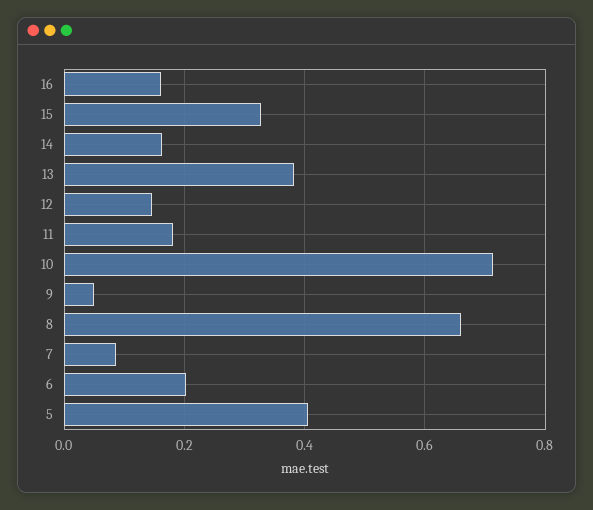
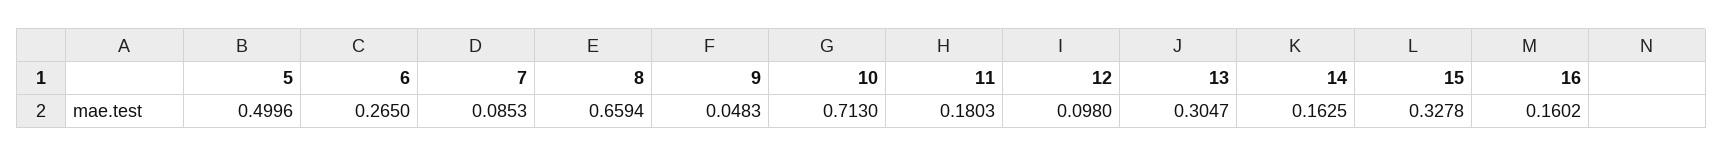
  {
    "16": 0.1602,
    "15": 0.3278,
    "14": 0.1625,
-   "13": 0.38,
+   "13": 0.3047,
-   "12": 0.14,
+   "12": 0.098,
    "11": 0.1803,
    "10": 0.713,
    "9": 0.0483,
    "8": 0.6594,
    "7": 0.0853,
-   "6": 0.2,
+   "6": 0.265,
-   "5": 0.4
+   "5": 0.4996
  }

